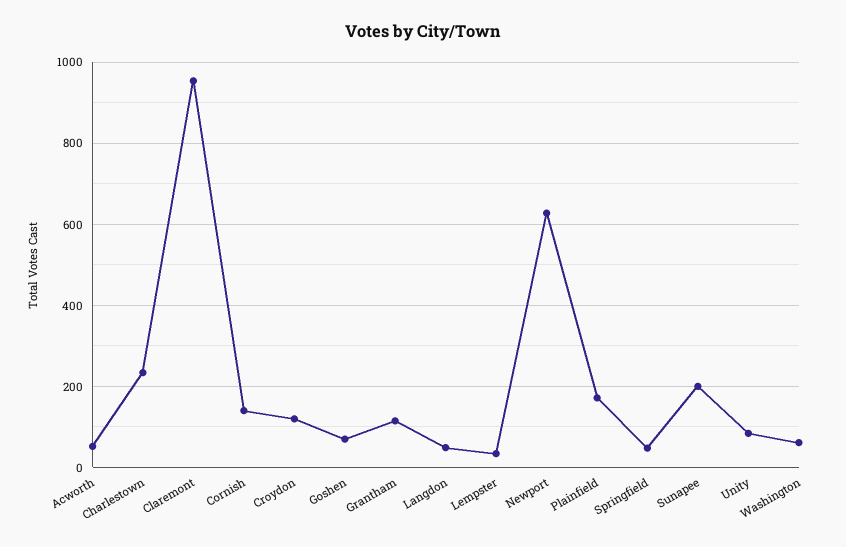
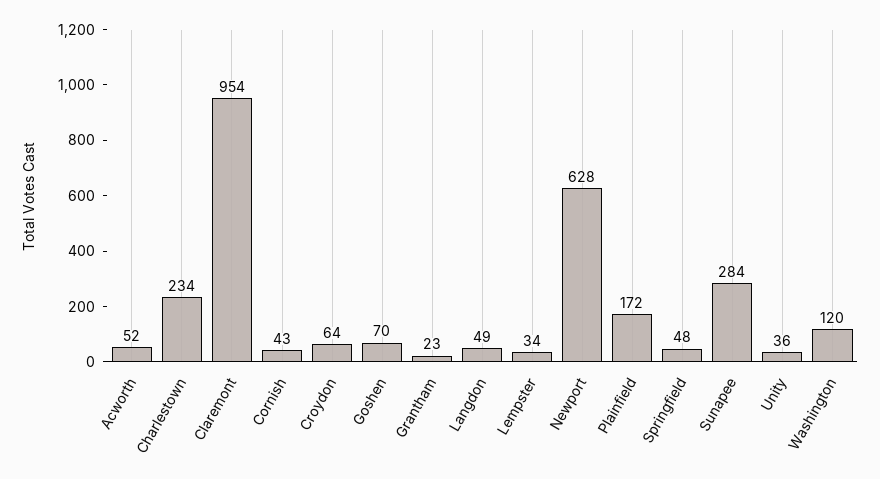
  {
    "Acworth": 52,
    "Charlestown": 234,
    "Claremont": 954,
-   "Cornish": 140,
+   "Cornish": 43,
-   "Croydon": 120,
+   "Croydon": 64,
    "Goshen": 70,
-   "Grantham": 120,
+   "Grantham": 23,
    "Langdon": 49,
    "Lempster": 34,
    "Newport": 628,
    "Plainfield": 172,
    "Springfield": 48,
-   "Sunapee": 200,
+   "Sunapee": 284,
-   "Unity": 80,
+   "Unity": 36,
-   "Washington": 60
+   "Washington": 120
  }

